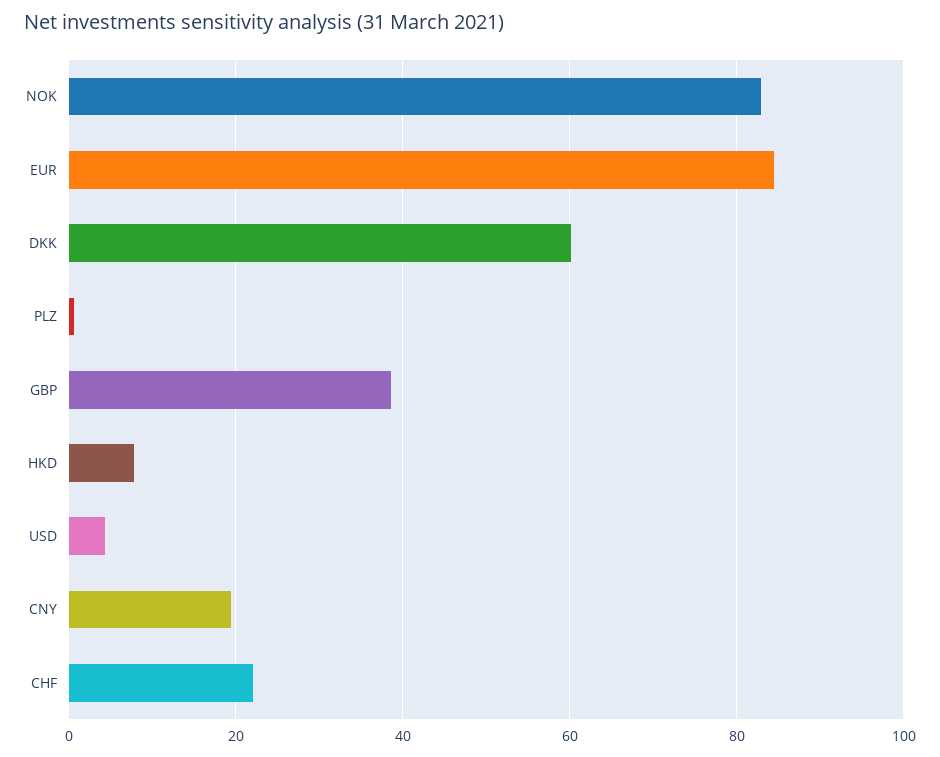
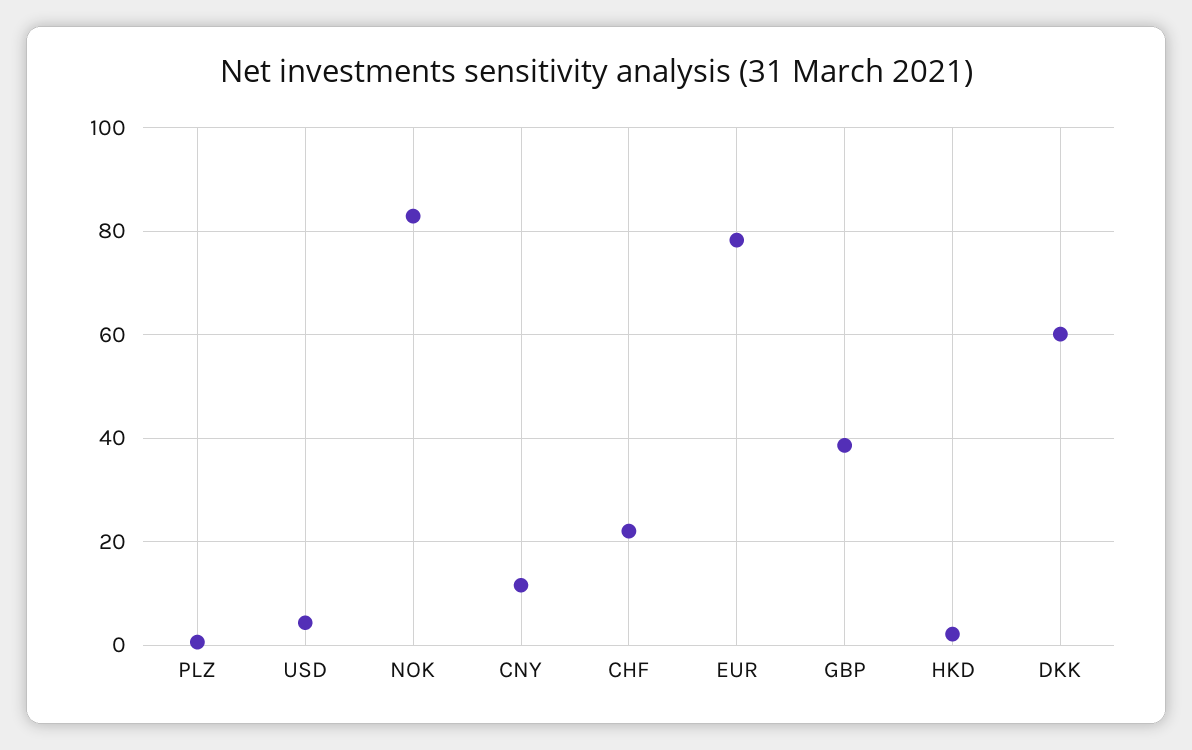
  {
    "NOK": 82,
-   "EUR": 84,
+   "EUR": 78,
    "DKK": 60,
    "PLZ": 0,
    "GBP": 38,
-   "HKD": 8,
+   "HKD": 2,
    "USD": 4,
-   "CNY": 20,
+   "CNY": 12,
    "CHF": 22
  }

